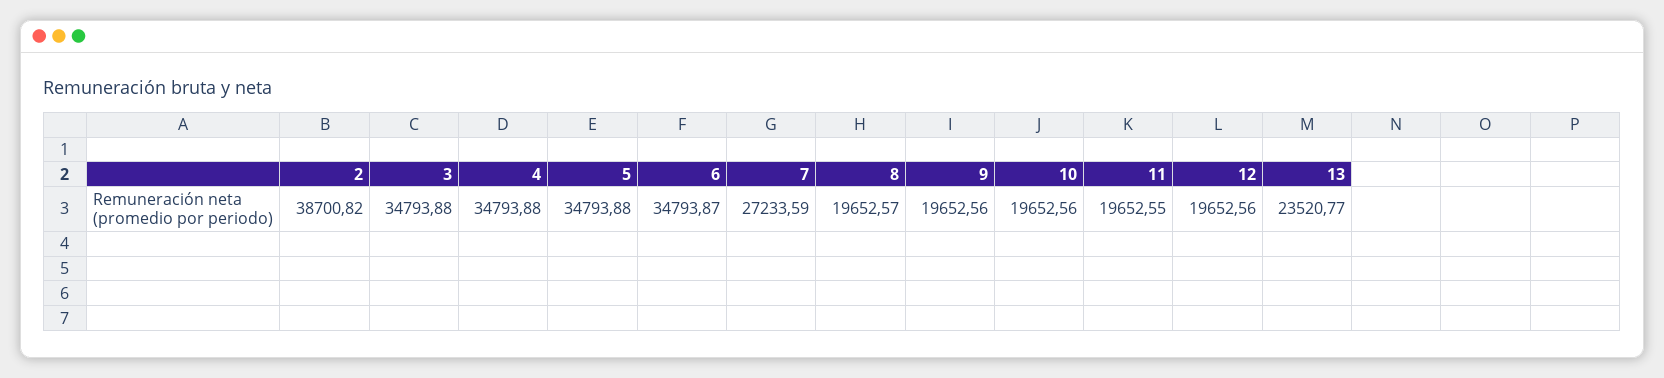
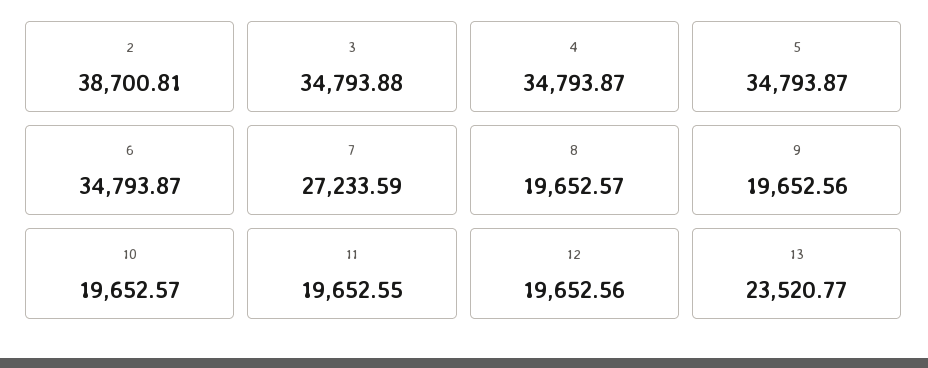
  {
-   "2": 38700.82,
+   "2": 38700.81,
    "3": 34793.88,
-   "4": 34793.88,
+   "4": 34793.87,
-   "5": 34793.88,
+   "5": 34793.87,
    "6": 34793.87,
    "7": 27233.59,
    "8": 19652.57,
    "9": 19652.56,
-   "10": 19652.56,
+   "10": 19652.57,
    "11": 19652.55,
    "12": 19652.56,
    "13": 23520.77
  }

